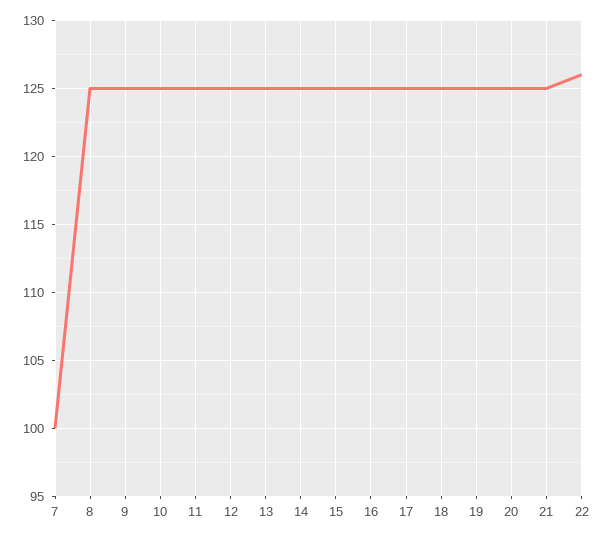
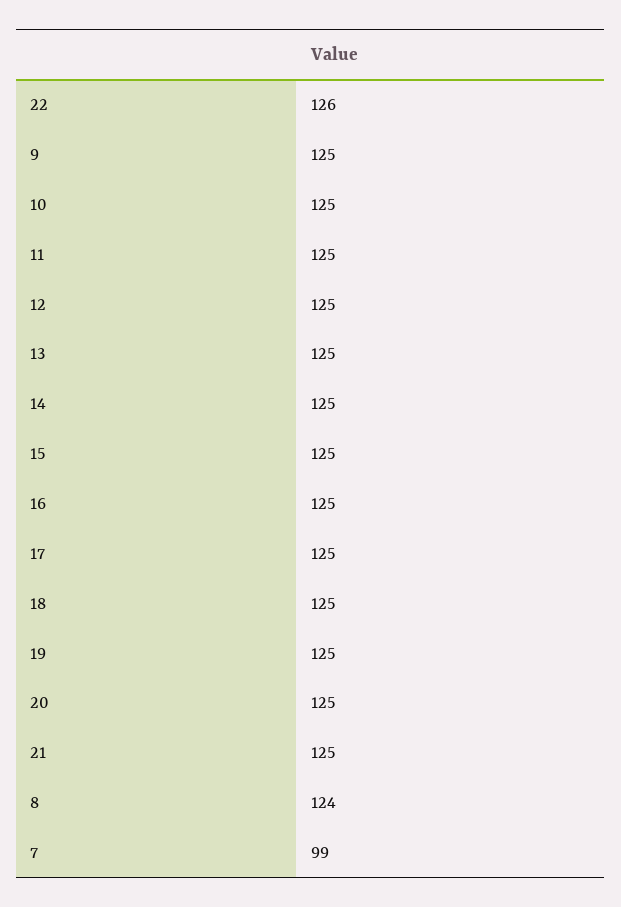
  {
-   "7": 100,
+   "7": 99,
-   "8": 125,
+   "8": 124,
    "9": 125,
    "10": 125,
    "11": 125,
    "12": 125,
    "13": 125,
    "14": 125,
    "15": 125,
    "16": 125,
    "17": 125,
    "18": 125,
    "19": 125,
    "20": 125,
    "21": 125,
    "22": 126
  }

